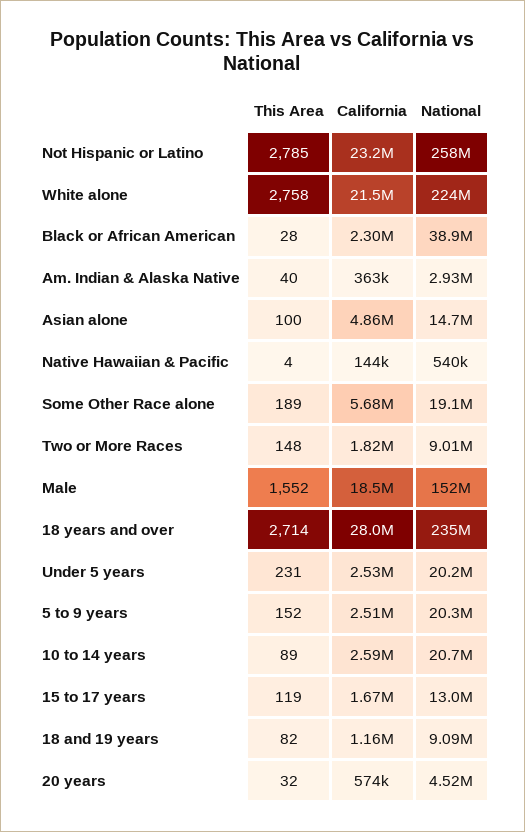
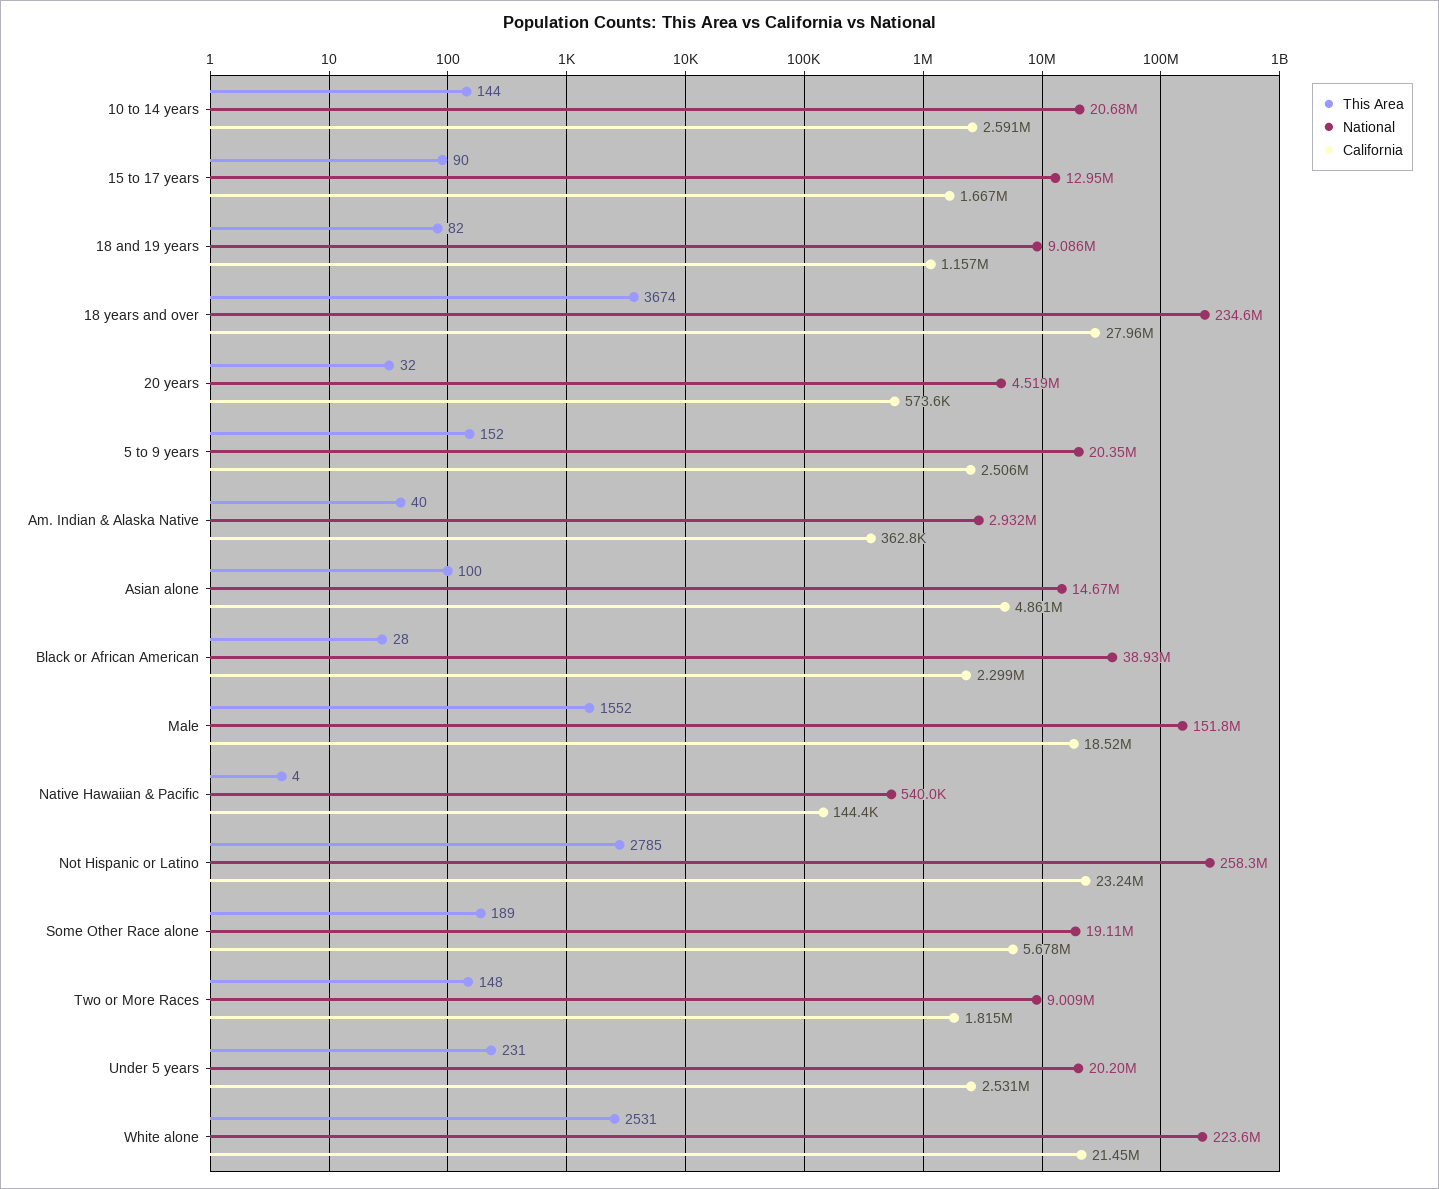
  {
    "This Area": {
      "Not Hispanic or Latino": 2785,
-     "White alone": 2758,
+     "White alone": 2531,
      "Black or African American": 28,
      "Am. Indian & Alaska Native": 40,
      "Asian alone": 100,
      "Native Hawaiian & Pacific": 4,
      "Some Other Race alone": 189,
      "Two or More Races": 148,
      "Male": 1552,
-     "18 years and over": 2714,
+     "18 years and over": 3674,
      "Under 5 years": 231,
      "5 to 9 years": 152,
-     "10 to 14 years": 89,
+     "10 to 14 years": 144,
-     "15 to 17 years": 119,
+     "15 to 17 years": 90,
      "18 and 19 years": 82,
      "20 years": 32
    },
    "California": {
      "Not Hispanic or Latino": 23240000,
      "White alone": 21450000,
      "Black or African American": 2299000,
      "Am. Indian & Alaska Native": 362800,
      "Asian alone": 4861000,
      "Native Hawaiian & Pacific": 144400,
      "Some Other Race alone": 5678000,
      "Two or More Races": 1815000,
      "Male": 18520000,
      "18 years and over": 27960000,
      "Under 5 years": 2531000,
      "5 to 9 years": 2506000,
      "10 to 14 years": 2591000,
      "15 to 17 years": 1667000,
      "18 and 19 years": 1157000,
      "20 years": 573600
    },
    "National": {
      "Not Hispanic or Latino": 258300000,
      "White alone": 223600000,
      "Black or African American": 38930000,
      "Am. Indian & Alaska Native": 2932000,
      "Asian alone": 14670000,
      "Native Hawaiian & Pacific": 540000,
      "Some Other Race alone": 19110000,
      "Two or More Races": 9009000,
      "Male": 151800000,
      "18 years and over": 234600000,
      "Under 5 years": 20200000,
      "5 to 9 years": 20350000,
      "10 to 14 years": 20680000,
      "15 to 17 years": 12950000,
      "18 and 19 years": 9086000,
      "20 years": 4519000
    }
  }

